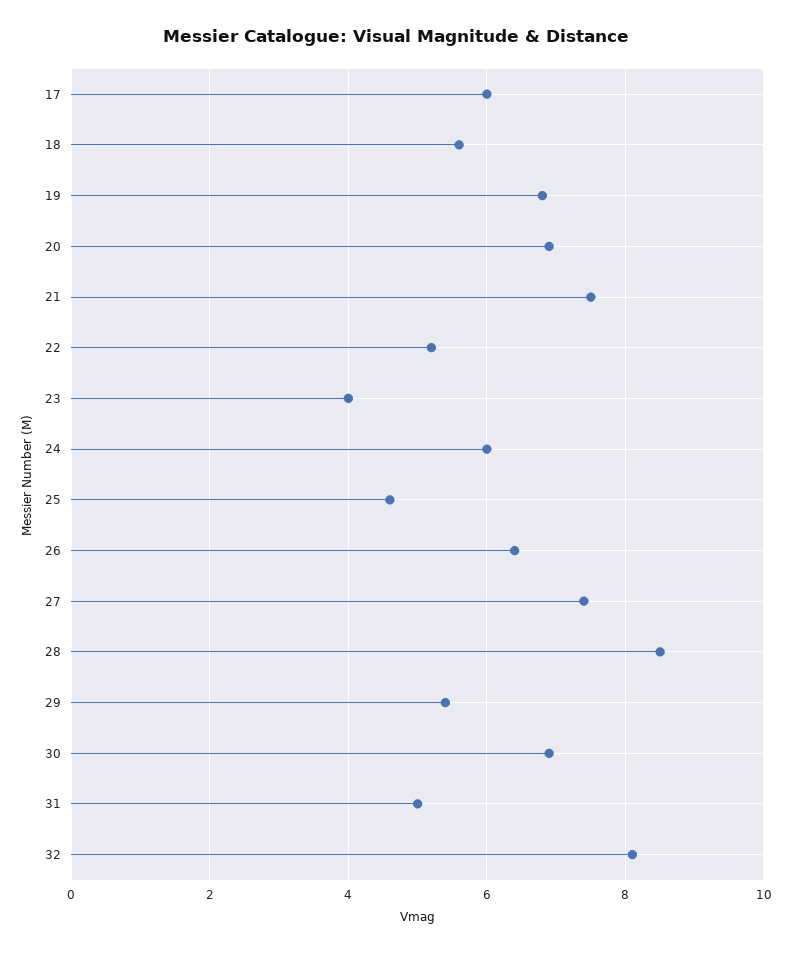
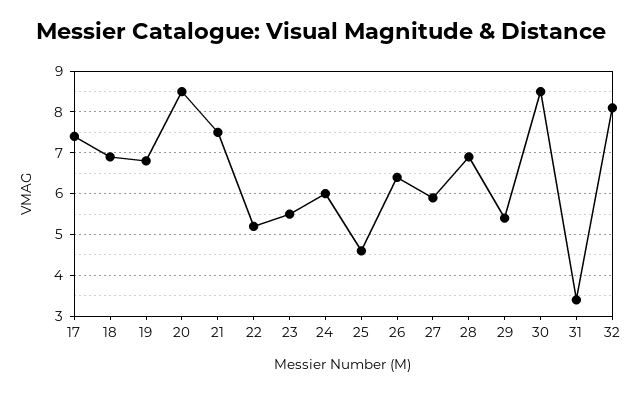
  {
-   "17": 6,
+   "17": 7.5,
-   "18": 5.5,
+   "18": 7,
    "19": 7,
-   "20": 7,
+   "20": 8.5,
    "21": 7.5,
    "22": 5,
-   "23": 4,
+   "23": 5.5,
    "24": 6,
    "25": 4.5,
    "26": 6.5,
-   "27": 7.5,
+   "27": 6,
-   "28": 8.5,
+   "28": 7,
    "29": 5.5,
-   "30": 7,
+   "30": 8.5,
-   "31": 5,
+   "31": 3.5,
    "32": 8
  }

